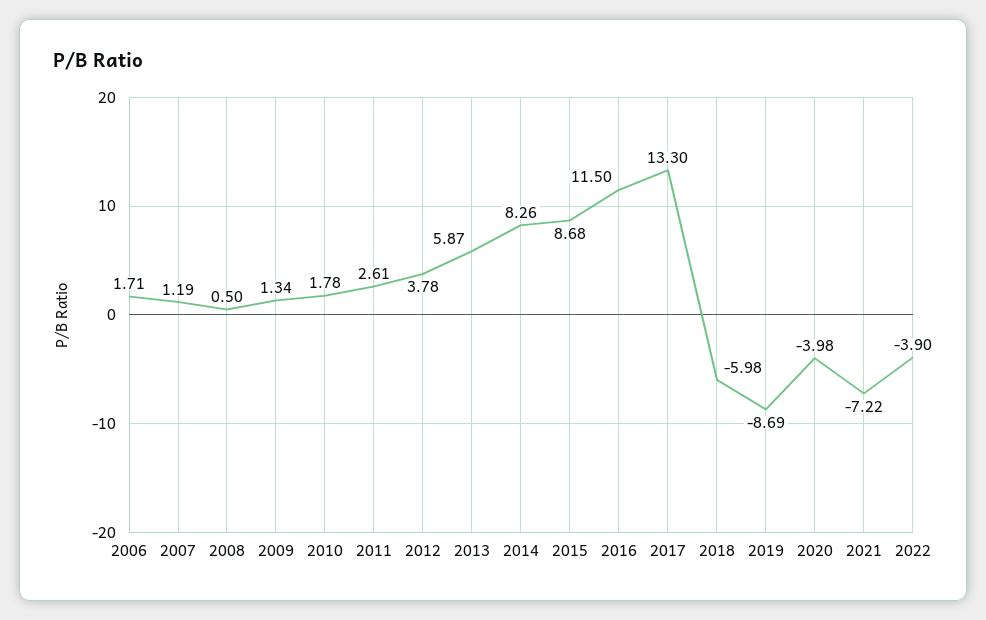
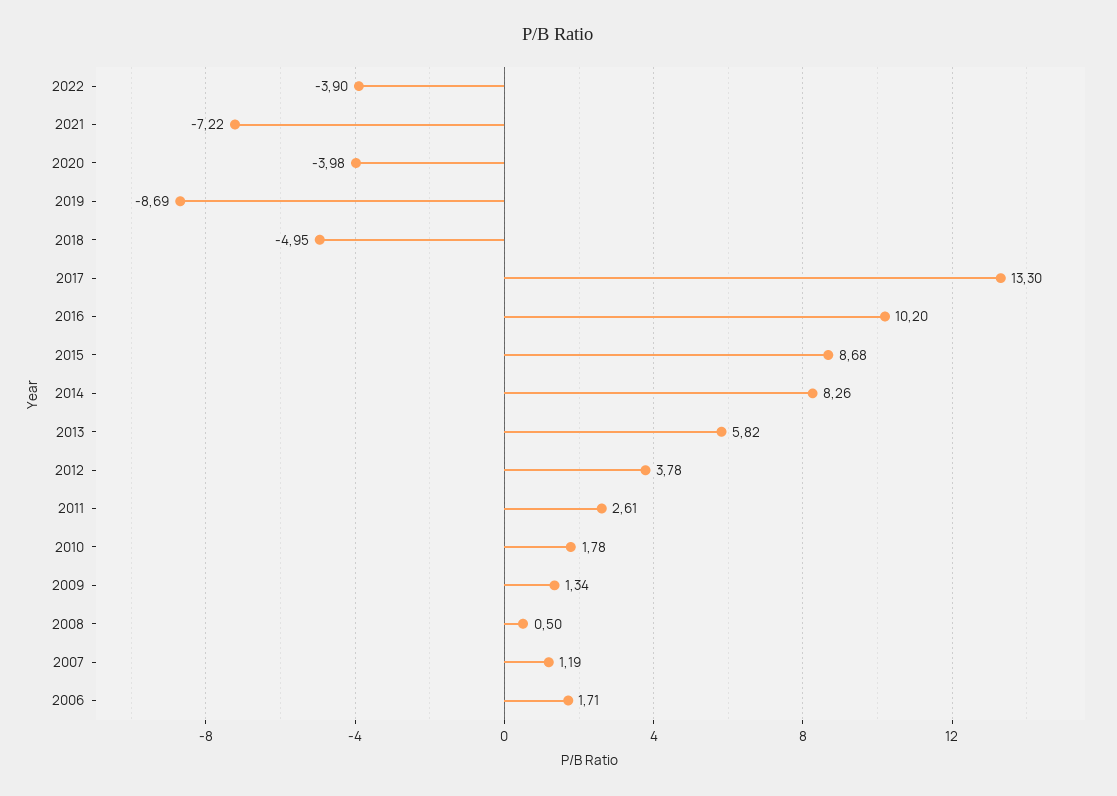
  {
    "2006": 1.71,
    "2007": 1.19,
    "2008": 0.5,
    "2009": 1.34,
    "2010": 1.78,
    "2011": 2.61,
    "2012": 3.78,
-   "2013": 5.87,
+   "2013": 5.82,
    "2014": 8.26,
    "2015": 8.68,
-   "2016": 11.5,
+   "2016": 10.2,
    "2017": 13.3,
-   "2018": -5.98,
+   "2018": -4.95,
    "2019": -8.69,
    "2020": -3.98,
    "2021": -7.22,
    "2022": -3.9
  }

